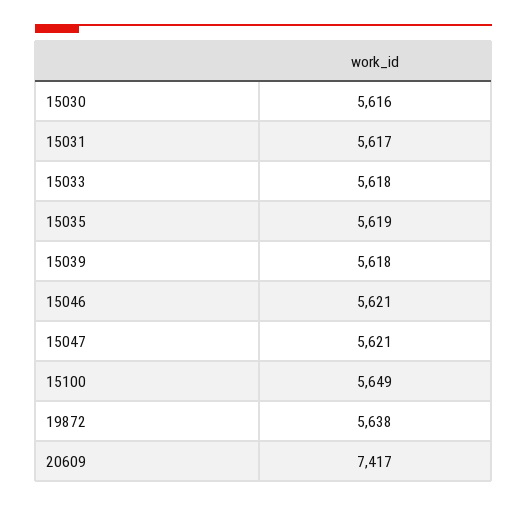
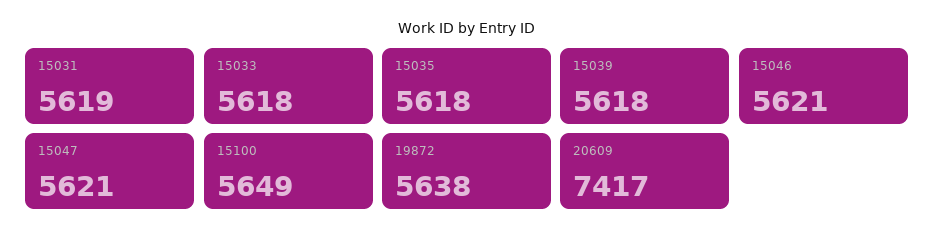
  {
-   "15030": 5616,
-   "15031": 5617,
+   "15031": 5619,
    "15033": 5618,
-   "15035": 5619,
+   "15035": 5618,
    "15039": 5618,
    "15046": 5621,
    "15047": 5621,
    "15100": 5649,
    "19872": 5638,
    "20609": 7417
  }

